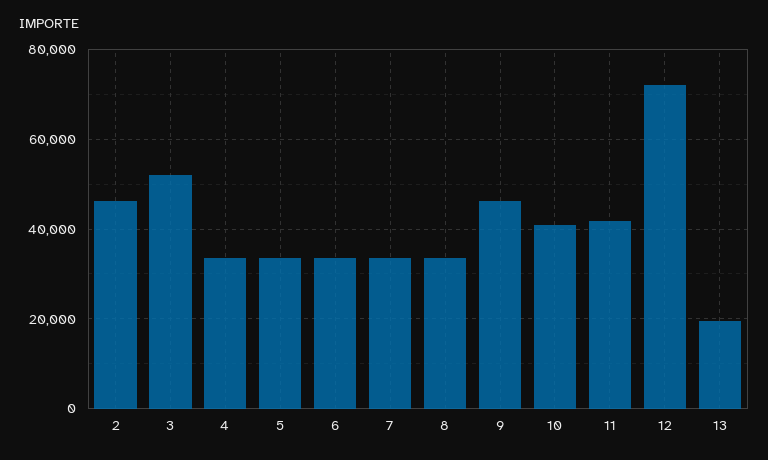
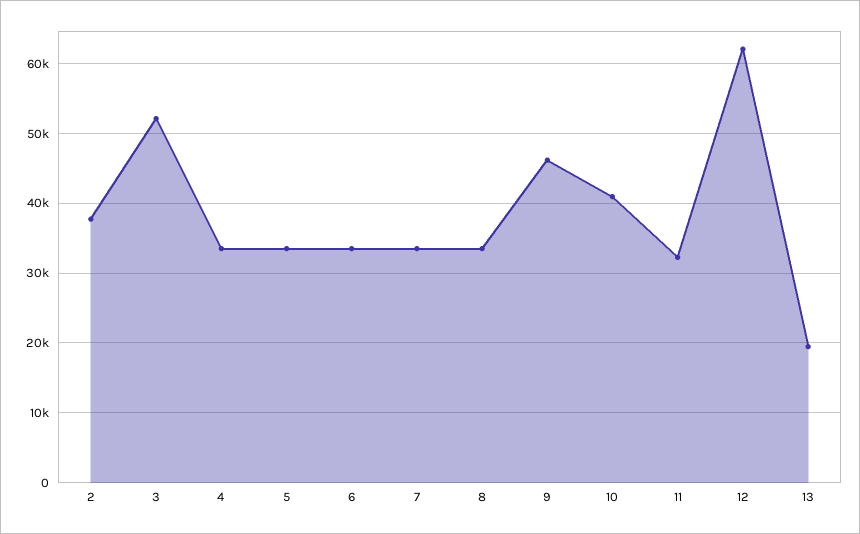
  {
-   "2": 46000,
+   "2": 38000,
    "3": 52000,
    "4": 34000,
    "5": 34000,
    "6": 34000,
    "7": 34000,
    "8": 34000,
    "9": 46000,
    "10": 41000,
-   "11": 42000,
+   "11": 32000,
-   "12": 72000,
+   "12": 62000,
    "13": 19000
  }

